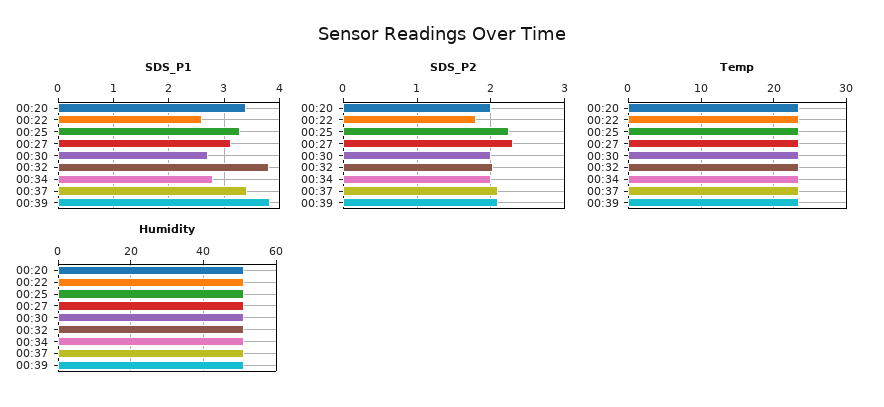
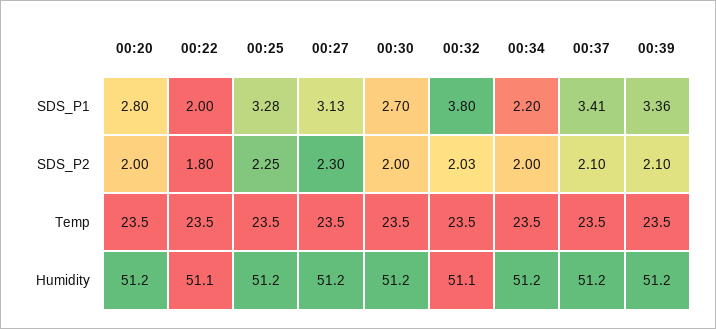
  {
    "SDS_P1": {
-     "00:20": 3.4,
+     "00:20": 2.8,
-     "00:22": 2.6,
+     "00:22": 2,
      "00:25": 3.28,
      "00:27": 3.13,
      "00:30": 2.7,
      "00:32": 3.8,
-     "00:34": 2.8,
+     "00:34": 2.2,
      "00:37": 3.41,
-     "00:39": 3.8
+     "00:39": 3.36
    },
    "SDS_P2": {
      "00:20": 2,
      "00:22": 1.8,
      "00:25": 2.25,
      "00:27": 2.3,
      "00:30": 2,
      "00:32": 2.03,
      "00:34": 2,
      "00:37": 2.1,
      "00:39": 2.1
    },
    "Temp": {
      "00:20": 23.5,
      "00:22": 23.5,
      "00:25": 23.5,
      "00:27": 23.5,
      "00:30": 23.5,
      "00:32": 23.5,
      "00:34": 23.5,
      "00:37": 23.5,
      "00:39": 23.5
    },
    "Humidity": {
      "00:20": 51.2,
      "00:22": 51.1,
      "00:25": 51.2,
      "00:27": 51.2,
      "00:30": 51.2,
      "00:32": 51.1,
      "00:34": 51.2,
      "00:37": 51.2,
      "00:39": 51.2
    }
  }

